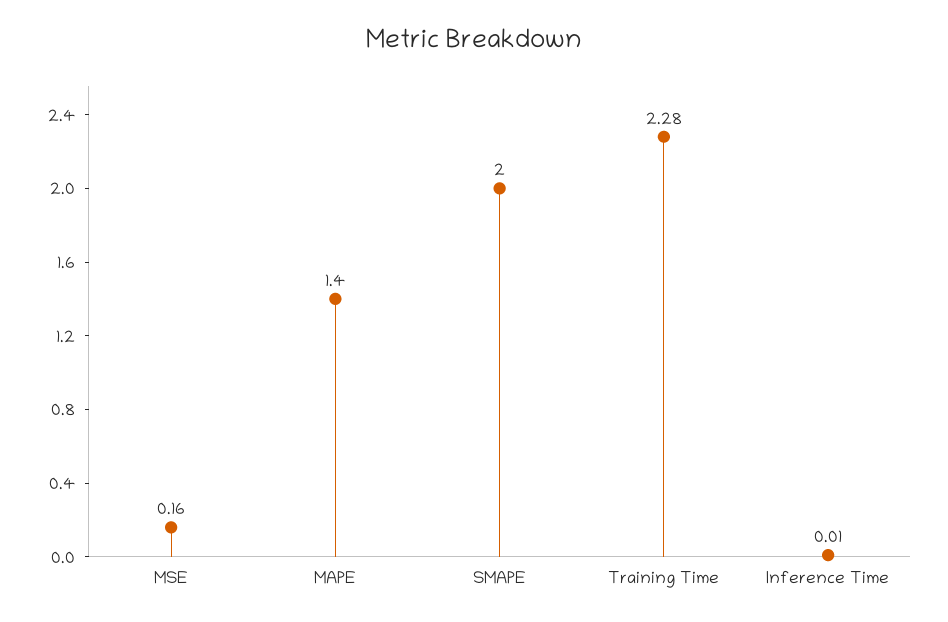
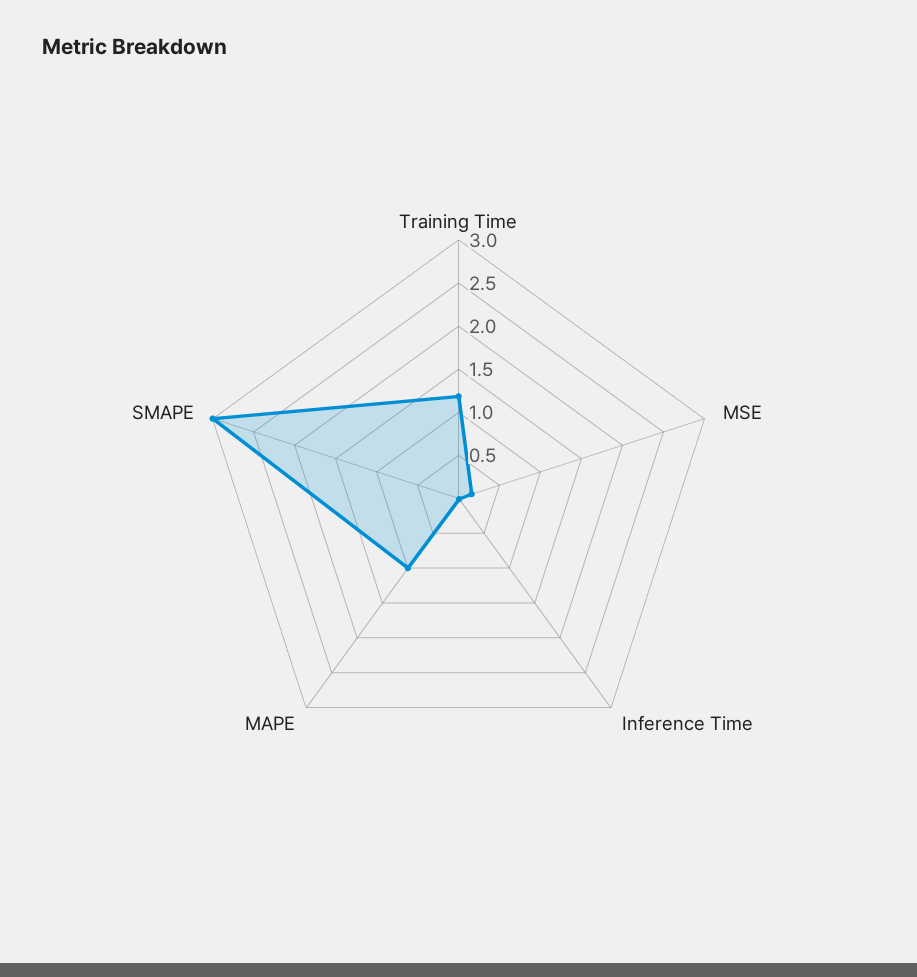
  {
    "MSE": 0.16,
-   "MAPE": 1.4,
+   "MAPE": 1,
-   "SMAPE": 2,
+   "SMAPE": 3,
-   "Training Time": 2.28,
+   "Training Time": 1.2,
    "Inference Time": 0.01
  }

